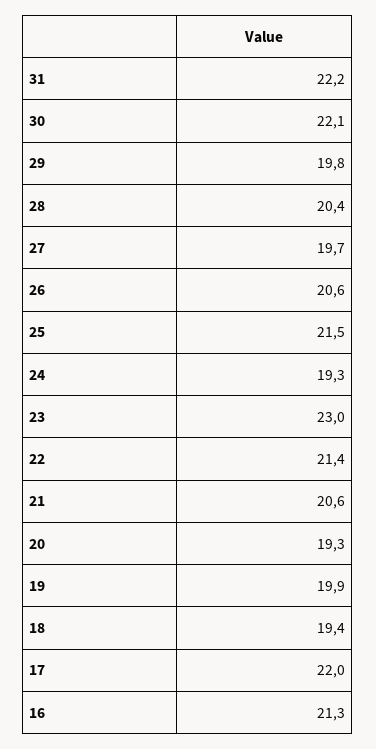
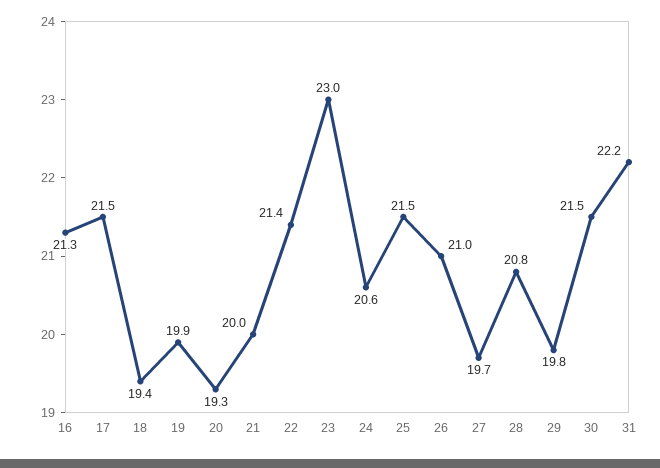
  {
    "31": 22.2,
-   "30": 22.1,
+   "30": 21.5,
    "29": 19.8,
-   "28": 20.4,
+   "28": 20.8,
    "27": 19.7,
-   "26": 20.6,
+   "26": 21,
    "25": 21.5,
-   "24": 19.3,
+   "24": 20.6,
    "23": 23,
    "22": 21.4,
-   "21": 20.6,
+   "21": 20,
    "20": 19.3,
    "19": 19.9,
    "18": 19.4,
-   "17": 22,
+   "17": 21.5,
    "16": 21.3
  }

